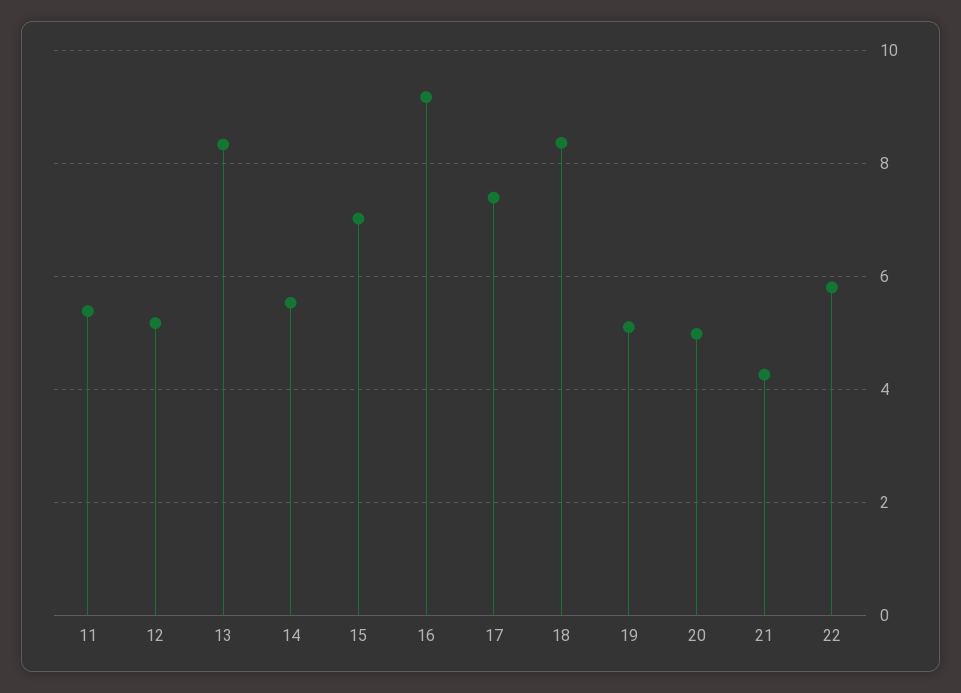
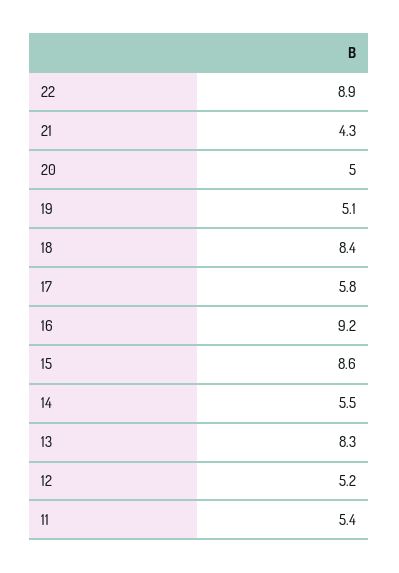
  {
    "11": 5.4,
    "12": 5.2,
    "13": 8.3,
    "14": 5.5,
-   "15": 7,
+   "15": 8.6,
    "16": 9.2,
-   "17": 7.4,
+   "17": 5.8,
    "18": 8.4,
    "19": 5.1,
    "20": 5,
    "21": 4.3,
-   "22": 5.8
+   "22": 8.9
  }

